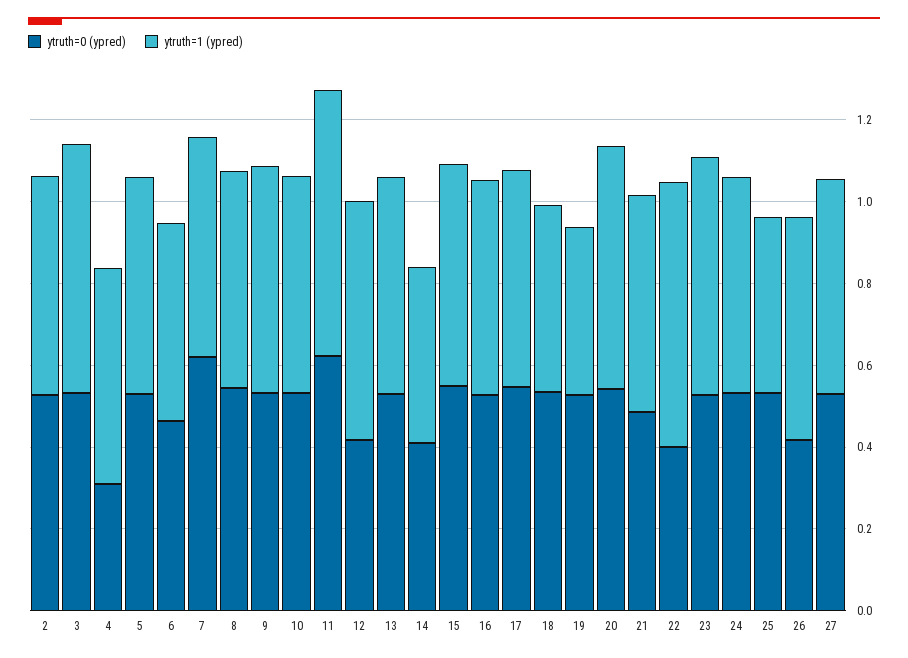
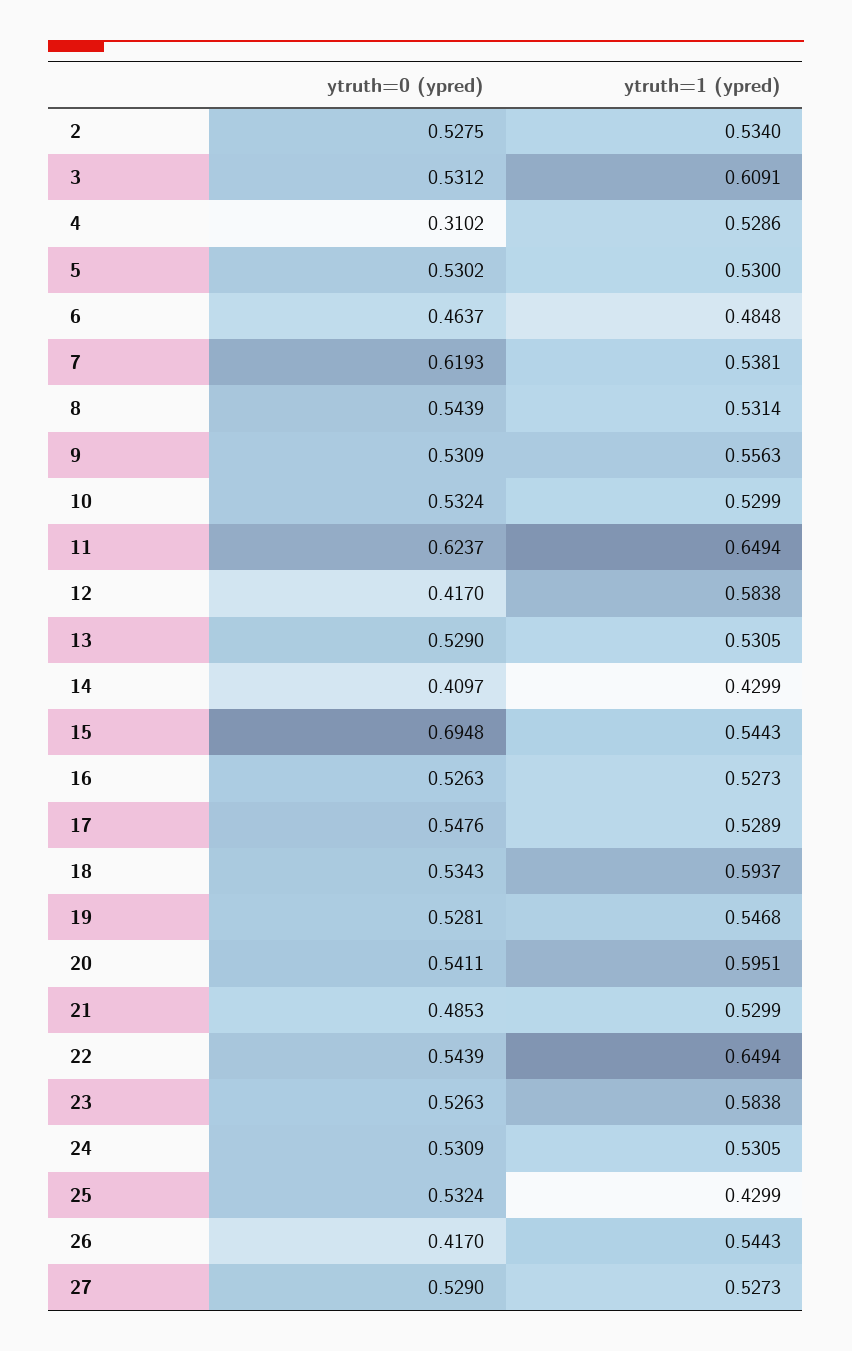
  {
    "ytruth=0 (ypred)": {
      "2": 0.5275,
      "3": 0.5312,
      "4": 0.3102,
      "5": 0.5302,
      "6": 0.4637,
      "7": 0.6193,
      "8": 0.5439,
      "9": 0.5309,
      "10": 0.5324,
      "11": 0.6237,
      "12": 0.417,
      "13": 0.529,
      "14": 0.4097,
-     "15": 0.55,
+     "15": 0.6948,
      "16": 0.5263,
      "17": 0.5476,
      "18": 0.5343,
      "19": 0.5281,
      "20": 0.5411,
      "21": 0.4853,
-     "22": 0.4,
+     "22": 0.5439,
      "23": 0.5263,
      "24": 0.5309,
      "25": 0.5324,
      "26": 0.417,
      "27": 0.529
    },
    "ytruth=1 (ypred)": {
      "2": 0.534,
      "3": 0.6091,
      "4": 0.5286,
      "5": 0.53,
      "6": 0.4848,
      "7": 0.5381,
      "8": 0.5314,
      "9": 0.5563,
      "10": 0.5299,
      "11": 0.6494,
      "12": 0.5838,
      "13": 0.5305,
      "14": 0.4299,
      "15": 0.5443,
      "16": 0.5273,
      "17": 0.5289,
-     "18": 0.45,
+     "18": 0.5937,
-     "19": 0.4,
+     "19": 0.5468,
      "20": 0.5951,
      "21": 0.5299,
      "22": 0.6494,
      "23": 0.5838,
      "24": 0.5305,
      "25": 0.4299,
      "26": 0.5443,
      "27": 0.5273
    }
  }

